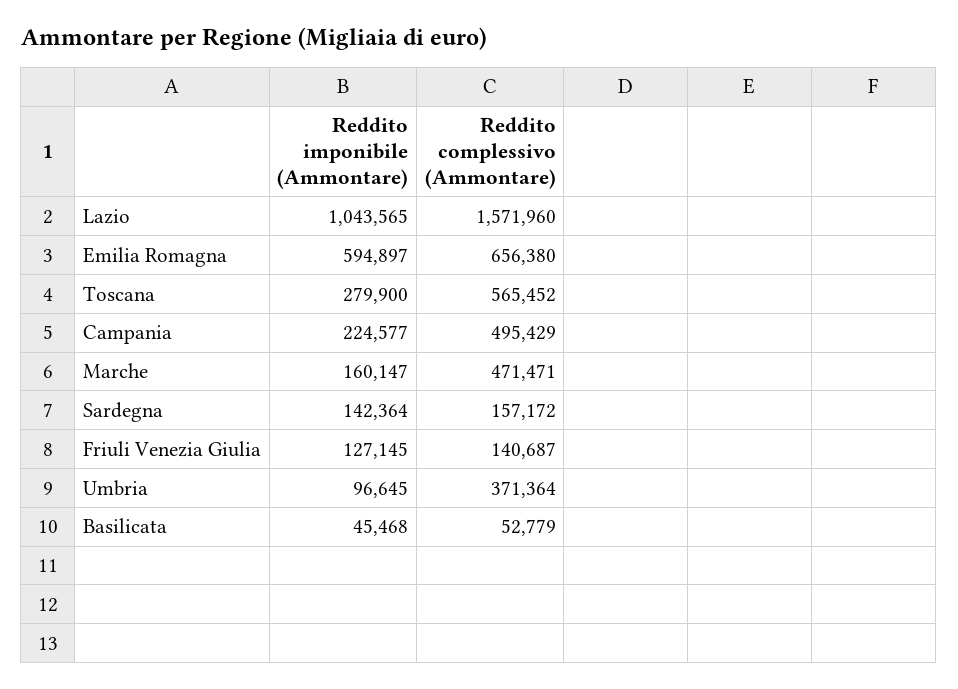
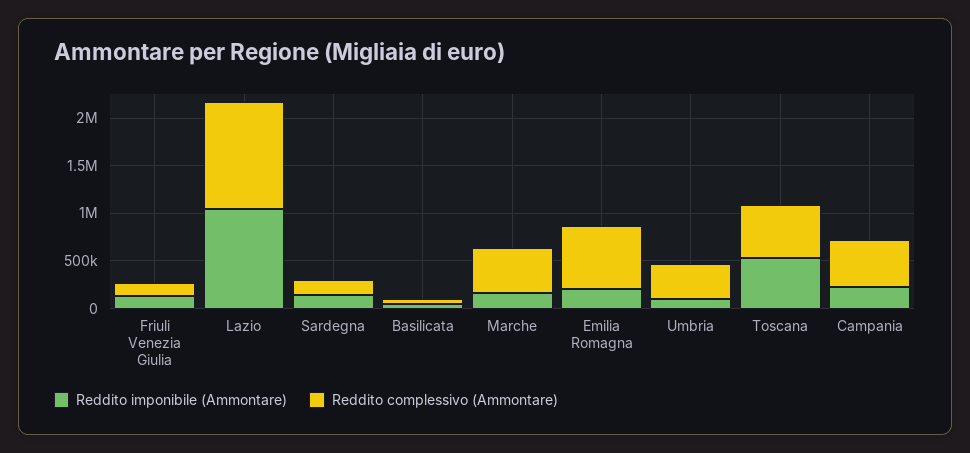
  {
    "Reddito imponibile (Ammontare)": {
      "Lazio": 1043565,
-     "Emilia Romagna": 594897,
+     "Emilia Romagna": 200000,
-     "Toscana": 279900,
+     "Toscana": 500000,
      "Campania": 224577,
      "Marche": 160147,
      "Sardegna": 142364,
      "Friuli Venezia Giulia": 127145,
      "Umbria": 96645,
      "Basilicata": 45468
    },
    "Reddito complessivo (Ammontare)": {
-     "Lazio": 1571960,
+     "Lazio": 1100000,
      "Emilia Romagna": 656380,
      "Toscana": 565452,
      "Campania": 495429,
      "Marche": 471471,
      "Sardegna": 157172,
      "Friuli Venezia Giulia": 140687,
      "Umbria": 371364,
      "Basilicata": 52779
    }
  }

